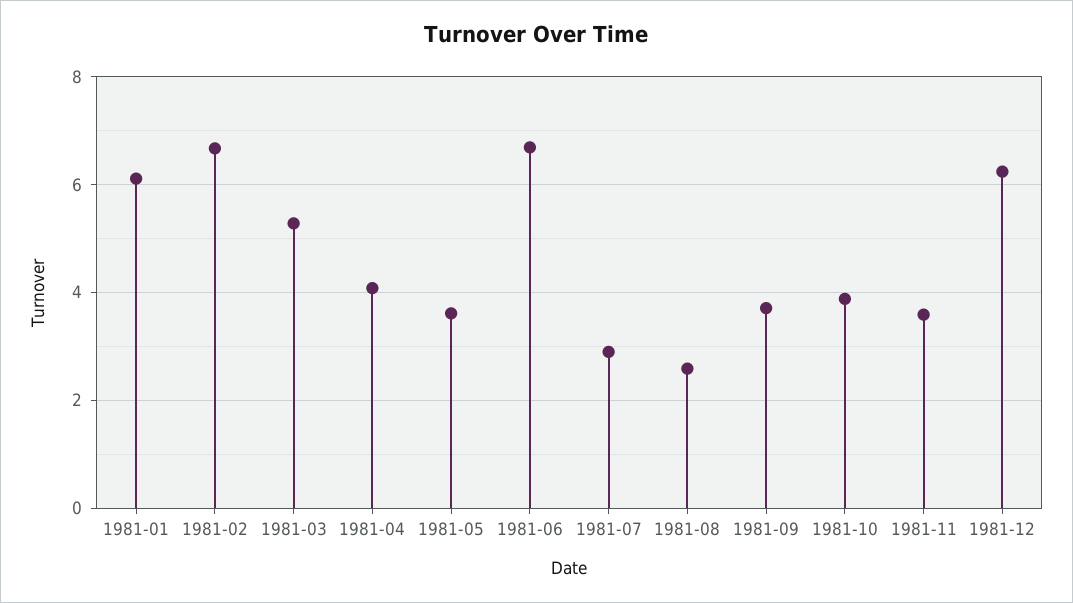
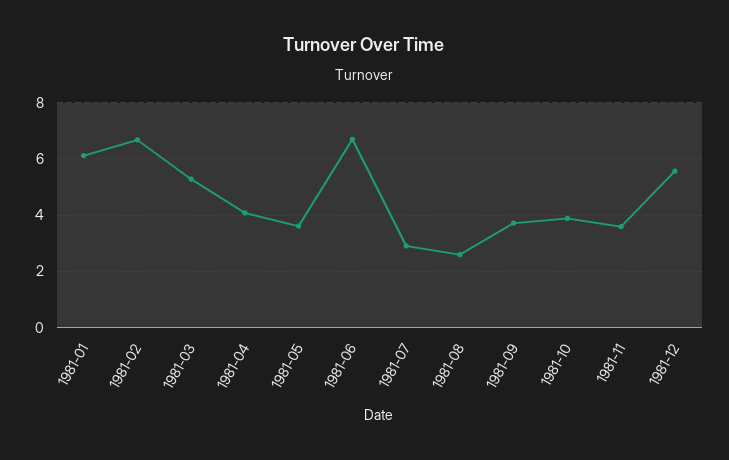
  {
    "1981-01": 6.2,
    "1981-02": 6.6,
    "1981-03": 5.2,
    "1981-04": 4,
    "1981-05": 3.6,
    "1981-06": 6.6,
    "1981-07": 3,
    "1981-08": 2.6,
    "1981-09": 3.8,
    "1981-10": 3.8,
    "1981-11": 3.6,
-   "1981-12": 6.2
+   "1981-12": 5.5
  }

